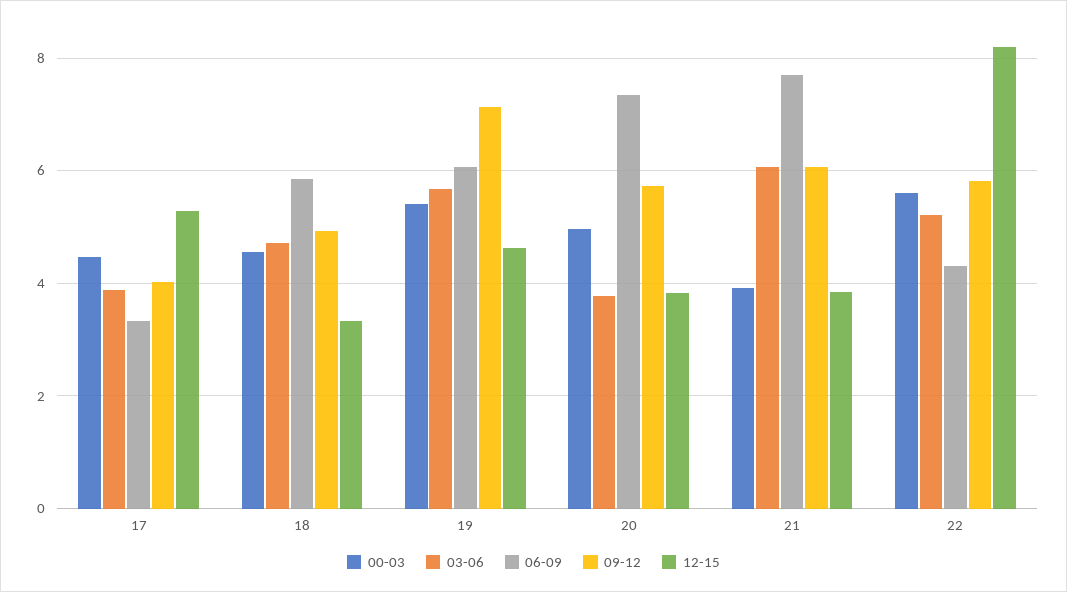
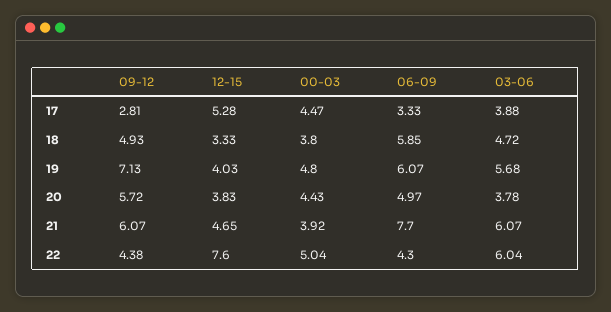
  {
    "00-03": {
      "17": 4.47,
-     "18": 4.6,
+     "18": 3.8,
-     "19": 5.4,
+     "19": 4.8,
-     "20": 5,
+     "20": 4.43,
      "21": 3.92,
-     "22": 5.6
+     "22": 5.04
    },
    "03-06": {
      "17": 3.88,
      "18": 4.72,
      "19": 5.68,
      "20": 3.78,
      "21": 6.07,
-     "22": 5.2
+     "22": 6.04
    },
    "06-09": {
      "17": 3.33,
      "18": 5.85,
      "19": 6.07,
-     "20": 7.4,
+     "20": 4.97,
      "21": 7.7,
      "22": 4.3
    },
    "09-12": {
-     "17": 4,
+     "17": 2.81,
      "18": 4.93,
      "19": 7.13,
      "20": 5.72,
      "21": 6.07,
-     "22": 5.8
+     "22": 4.38
    },
    "12-15": {
      "17": 5.28,
      "18": 3.33,
-     "19": 4.6,
+     "19": 4.03,
      "20": 3.83,
-     "21": 3.8,
+     "21": 4.65,
-     "22": 8.2
+     "22": 7.6
    }
  }

